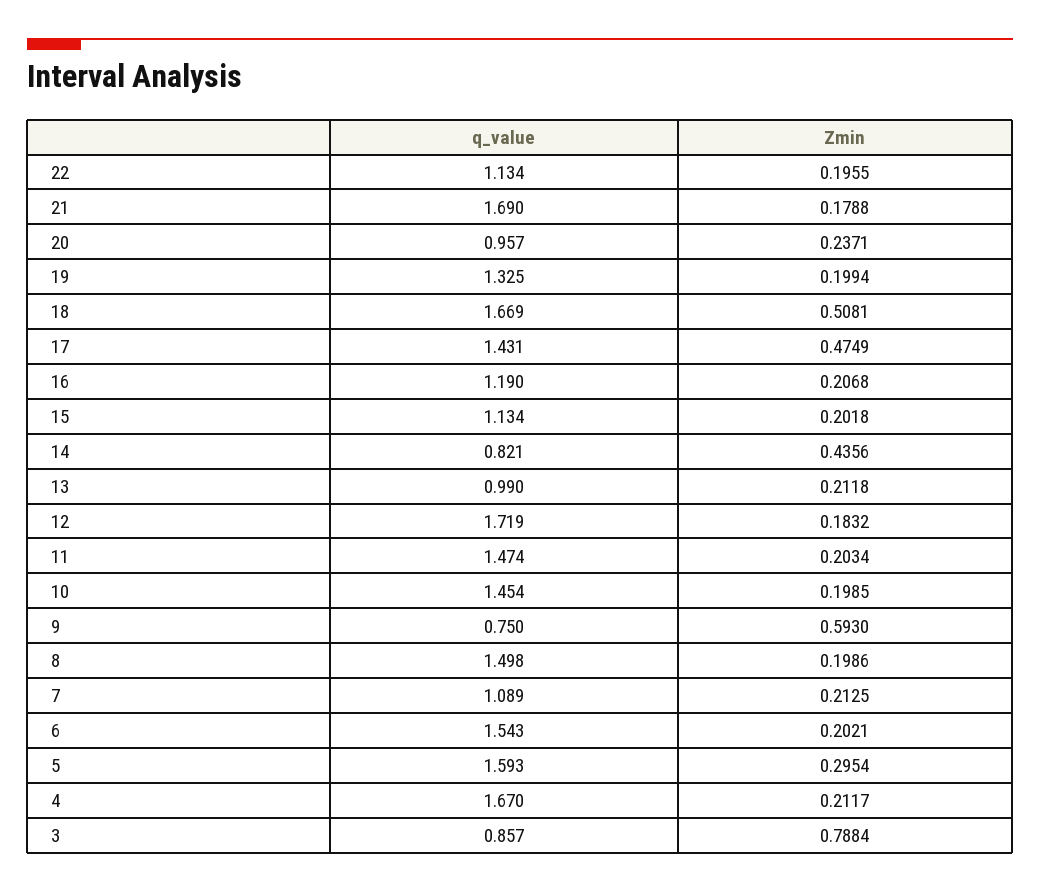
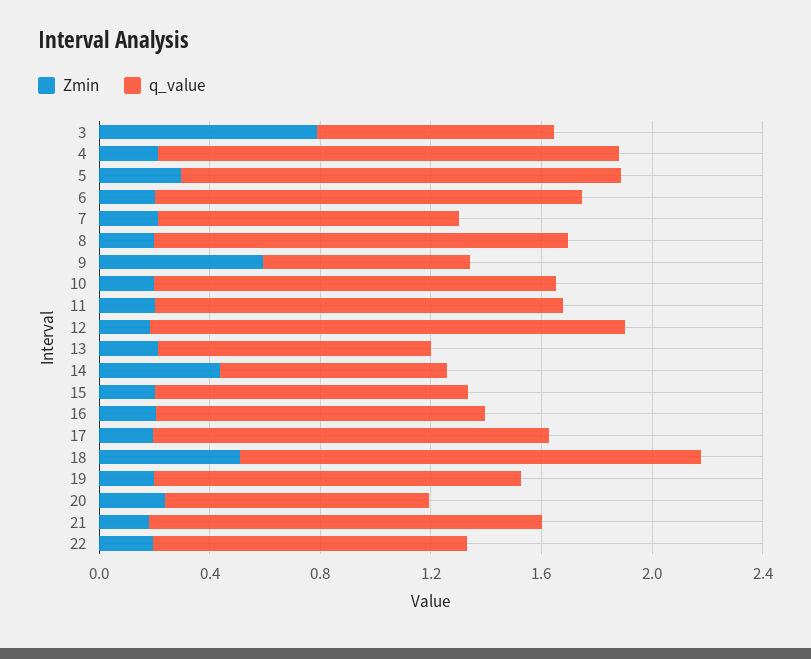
  {
    "q_value": {
      "22": 1.134,
-     "21": 1.69,
+     "21": 1.4,
      "20": 0.957,
      "19": 1.325,
      "18": 1.669,
      "17": 1.431,
      "16": 1.19,
      "15": 1.134,
      "14": 0.821,
      "13": 0.99,
      "12": 1.719,
      "11": 1.474,
      "10": 1.454,
      "9": 0.75,
      "8": 1.498,
      "7": 1.089,
      "6": 1.543,
      "5": 1.593,
      "4": 1.67,
      "3": 0.857
    },
    "Zmin": {
      "22": 0.1955,
      "21": 0.1788,
      "20": 0.2371,
      "19": 0.1994,
      "18": 0.5081,
-     "17": 0.4749,
+     "17": 0.2,
      "16": 0.2068,
      "15": 0.2018,
      "14": 0.4356,
      "13": 0.2118,
      "12": 0.1832,
      "11": 0.2034,
      "10": 0.1985,
      "9": 0.593,
      "8": 0.1986,
      "7": 0.2125,
      "6": 0.2021,
      "5": 0.2954,
      "4": 0.2117,
      "3": 0.7884
    }
  }

